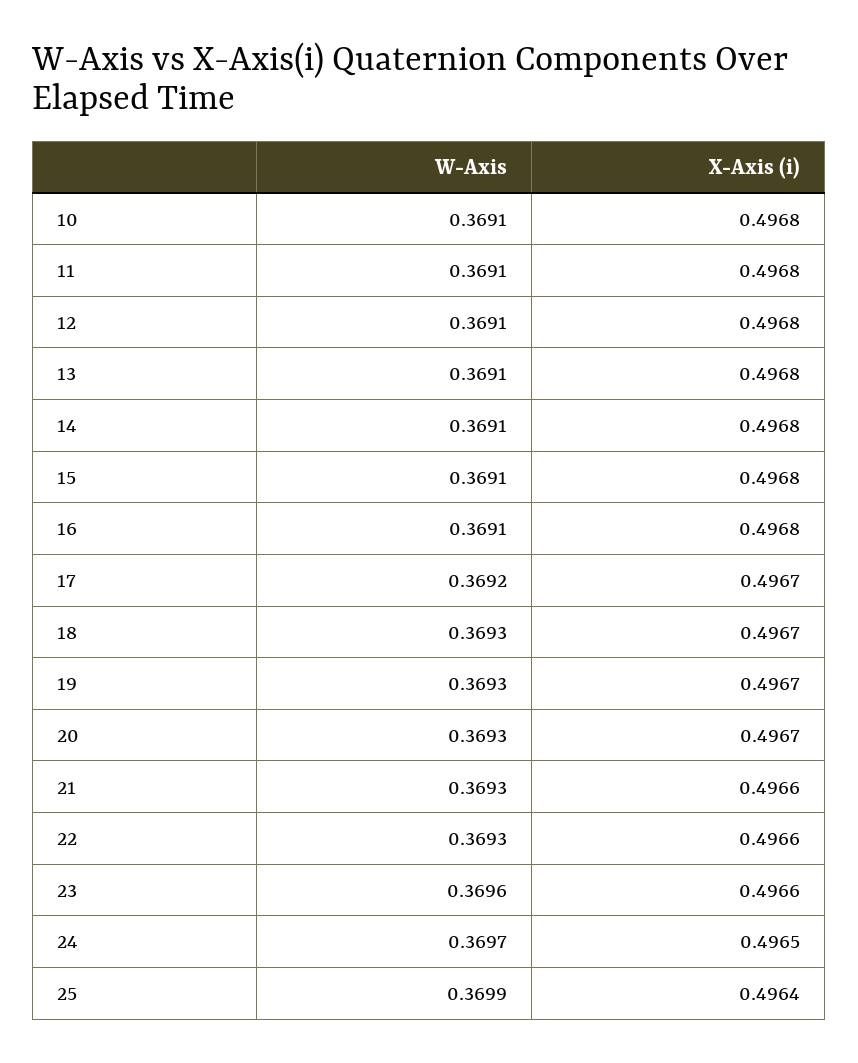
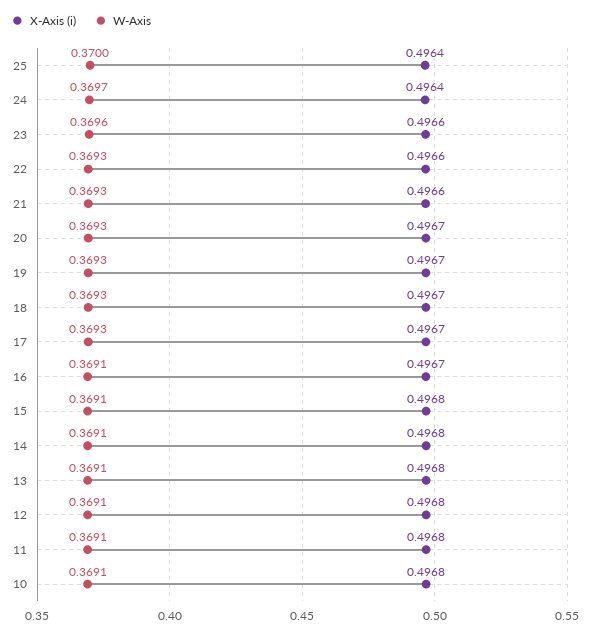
  {
    "W-Axis": {
      "10": 0.3691,
      "11": 0.3691,
      "12": 0.3691,
      "13": 0.3691,
      "14": 0.3691,
      "15": 0.3691,
      "16": 0.3691,
-     "17": 0.3692,
+     "17": 0.3693,
      "18": 0.3693,
      "19": 0.3693,
      "20": 0.3693,
      "21": 0.3693,
      "22": 0.3693,
      "23": 0.3696,
      "24": 0.3697,
-     "25": 0.3699
+     "25": 0.37
    },
    "X-Axis (i)": {
      "10": 0.4968,
      "11": 0.4968,
      "12": 0.4968,
      "13": 0.4968,
      "14": 0.4968,
      "15": 0.4968,
-     "16": 0.4968,
+     "16": 0.4967,
      "17": 0.4967,
      "18": 0.4967,
      "19": 0.4967,
      "20": 0.4967,
      "21": 0.4966,
      "22": 0.4966,
      "23": 0.4966,
-     "24": 0.4965,
+     "24": 0.4964,
      "25": 0.4964
    }
  }

